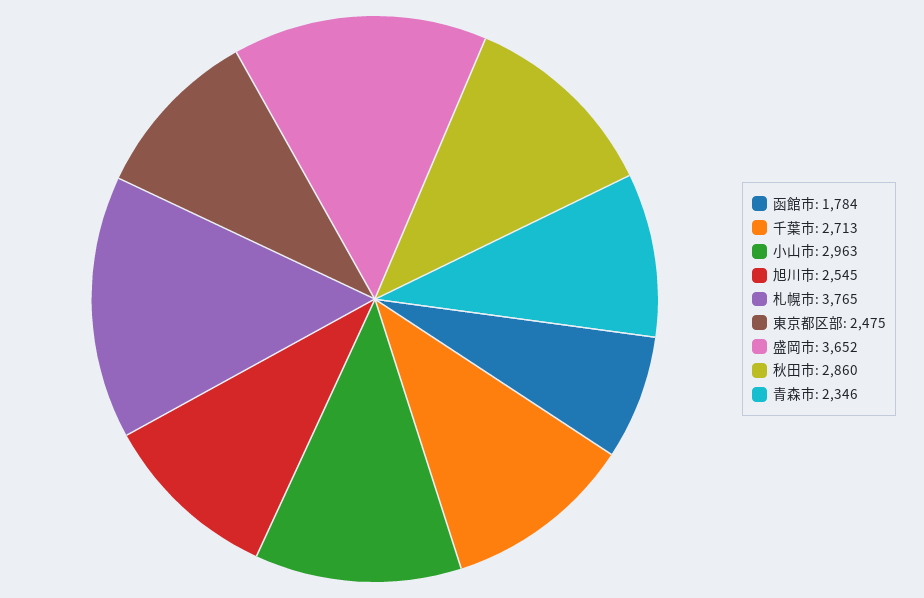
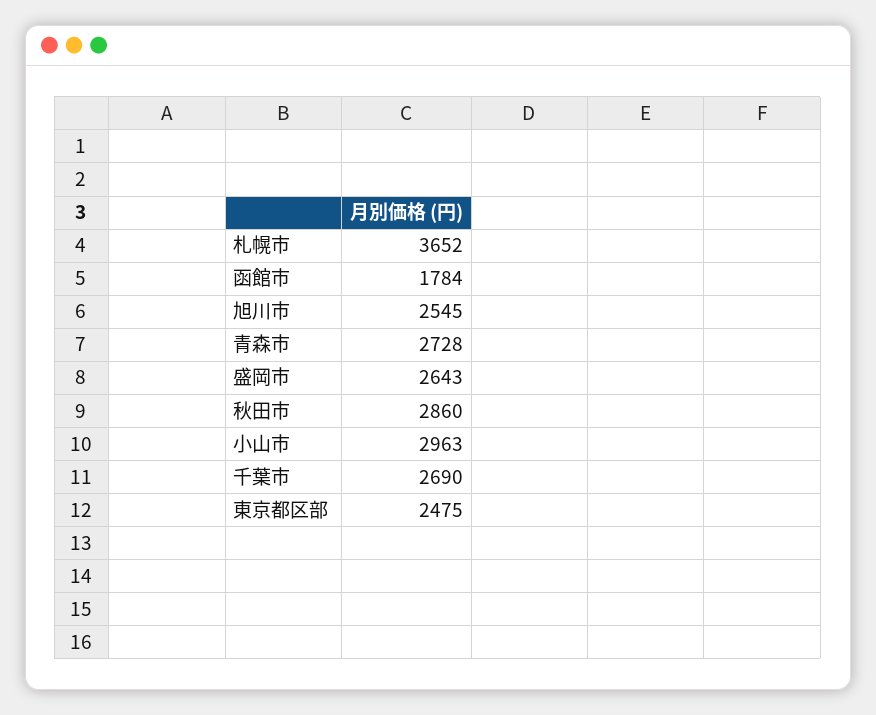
  {
    "函館市": 1784,
-   "千葉市": 2713,
+   "千葉市": 2690,
    "小山市": 2963,
    "旭川市": 2545,
-   "札幌市": 3765,
+   "札幌市": 3652,
    "東京都区部": 2475,
-   "盛岡市": 3652,
+   "盛岡市": 2643,
    "秋田市": 2860,
-   "青森市": 2346
+   "青森市": 2728
  }

